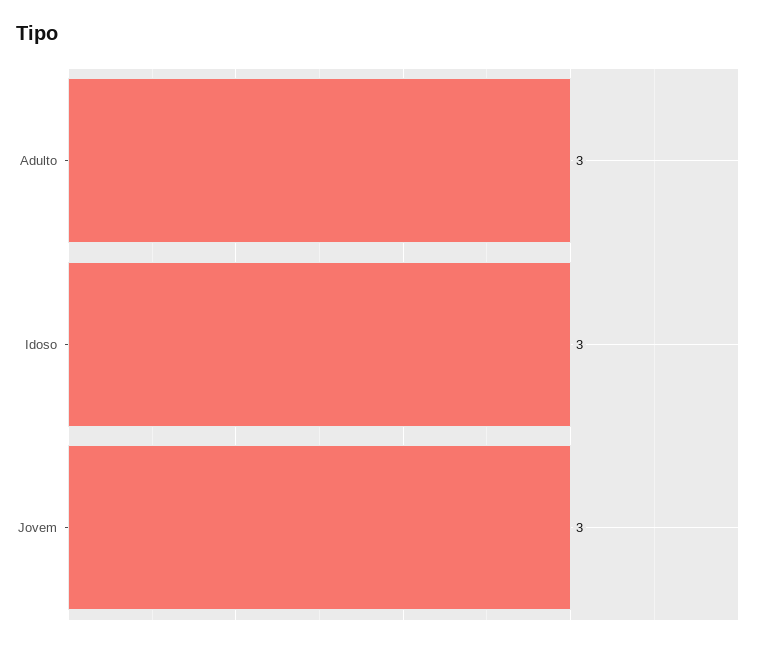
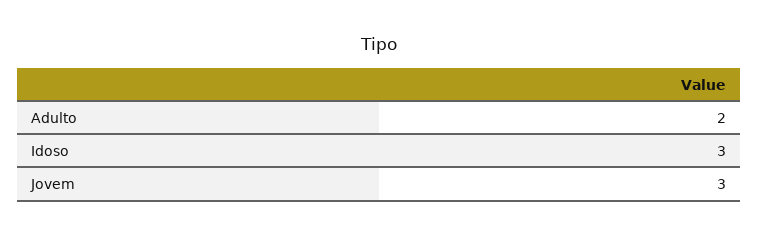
  {
-   "Adulto": 3,
+   "Adulto": 2,
    "Idoso": 3,
    "Jovem": 3
  }

